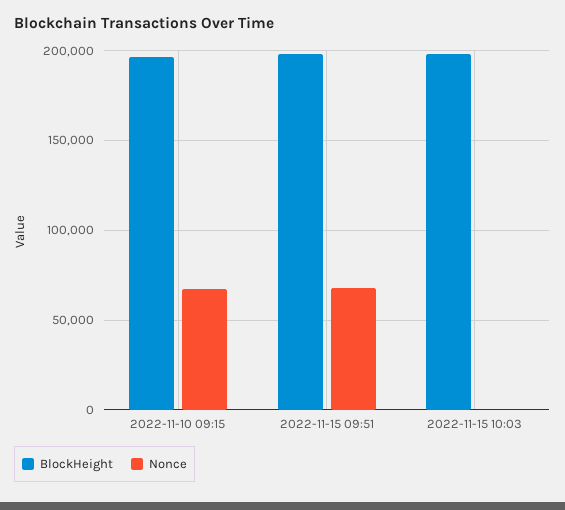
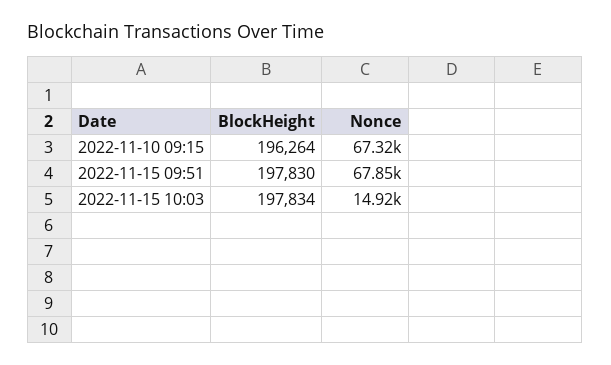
  {
    "BlockHeight": {
      "2022-11-10 09:15": 196264,
      "2022-11-15 09:51": 197830,
      "2022-11-15 10:03": 197834
    },
    "Nonce": {
      "2022-11-10 09:15": 67320,
      "2022-11-15 09:51": 67850,
-     "2022-11-15 10:03": 0
+     "2022-11-15 10:03": 14920
    }
  }

